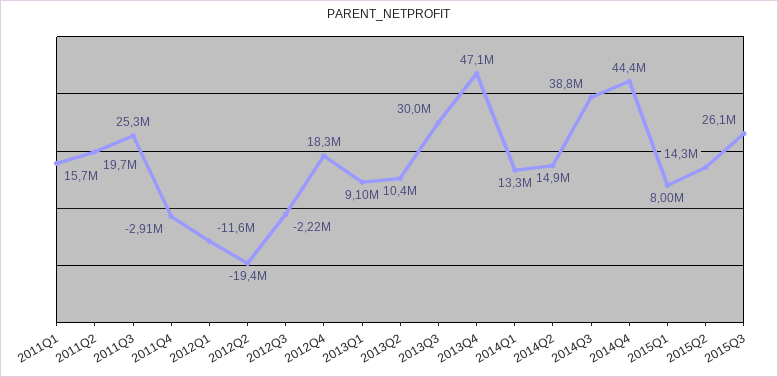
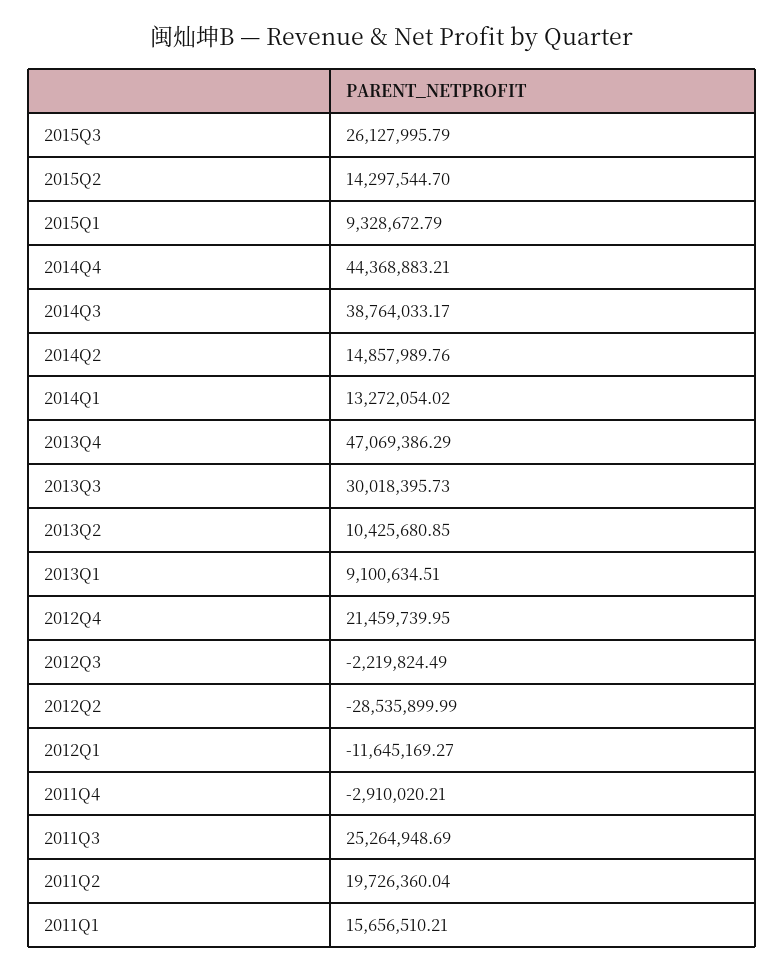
  {
    "2011Q1": 15656510.21,
    "2011Q2": 19726360.04,
    "2011Q3": 25264948.69,
    "2011Q4": -2910020.21,
    "2012Q1": -11645169.27,
-   "2012Q2": -19400000,
+   "2012Q2": -28535899.99,
    "2012Q3": -2219824.49,
-   "2012Q4": 18300000,
+   "2012Q4": 21459739.95,
    "2013Q1": 9100634.51,
    "2013Q2": 10425680.85,
    "2013Q3": 30018395.73,
    "2013Q4": 47069386.29,
    "2014Q1": 13272054.02,
    "2014Q2": 14857989.76,
    "2014Q3": 38764033.17,
    "2014Q4": 44368883.21,
-   "2015Q1": 8000000,
+   "2015Q1": 9328672.79,
    "2015Q2": 14297544.7,
    "2015Q3": 26127995.79
  }

